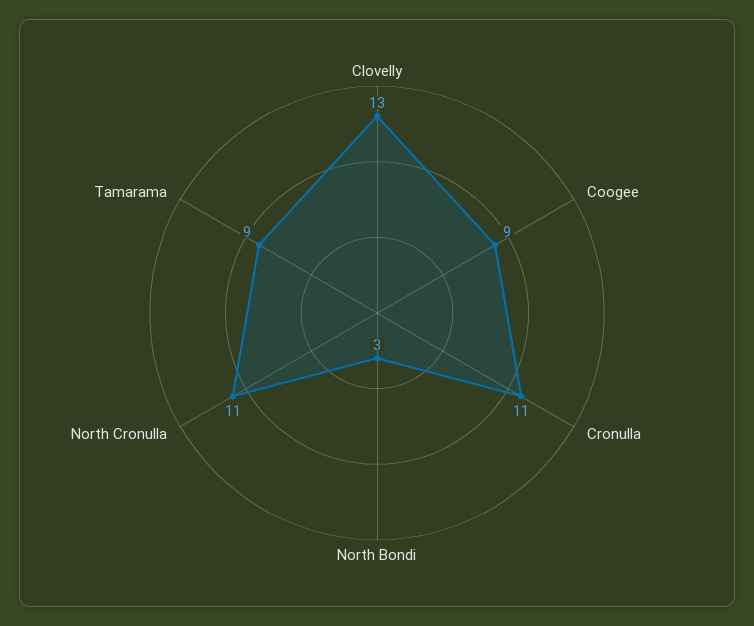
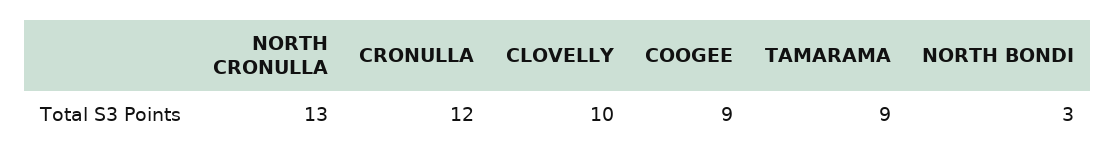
  {
-   "Clovelly": 13,
+   "Clovelly": 10,
    "Coogee": 9,
-   "Cronulla": 11,
+   "Cronulla": 12,
    "North Bondi": 3,
-   "North Cronulla": 11,
+   "North Cronulla": 13,
    "Tamarama": 9
  }

